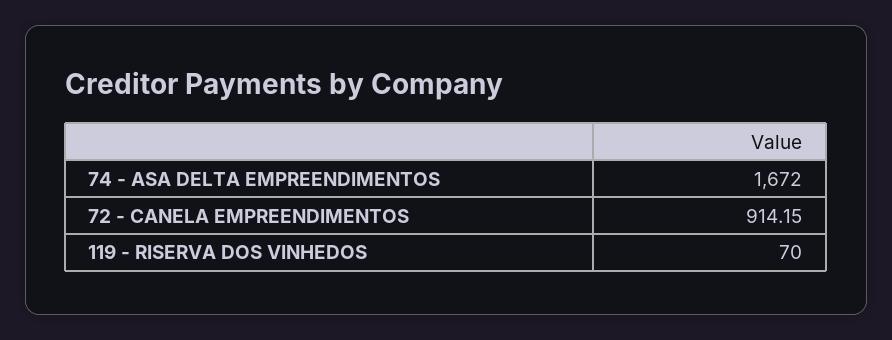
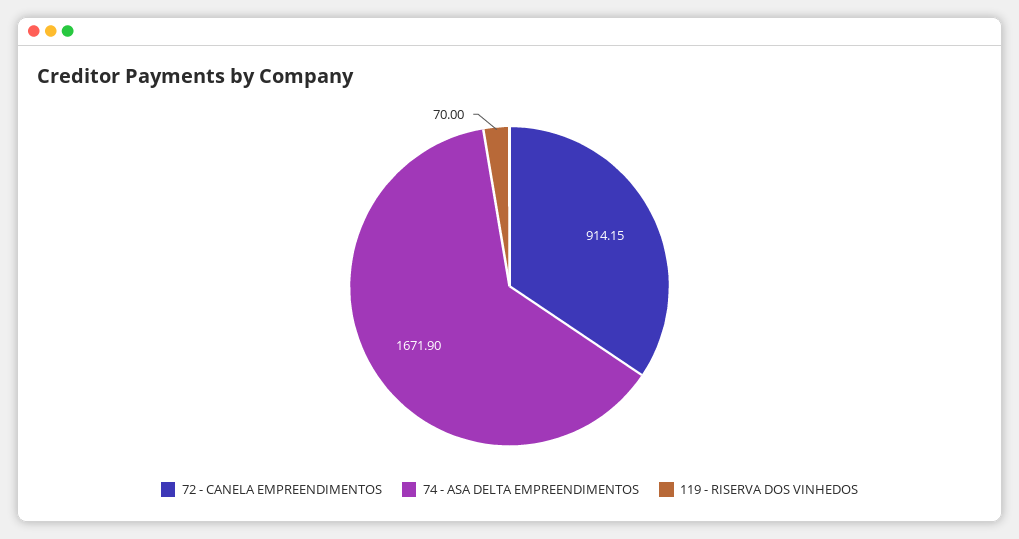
  {
-   "74 - ASA DELTA EMPREENDIMENTOS": 1672,
+   "74 - ASA DELTA EMPREENDIMENTOS": 1671.9,
    "72 - CANELA EMPREENDIMENTOS": 914.15,
    "119 - RISERVA DOS VINHEDOS": 70
  }

